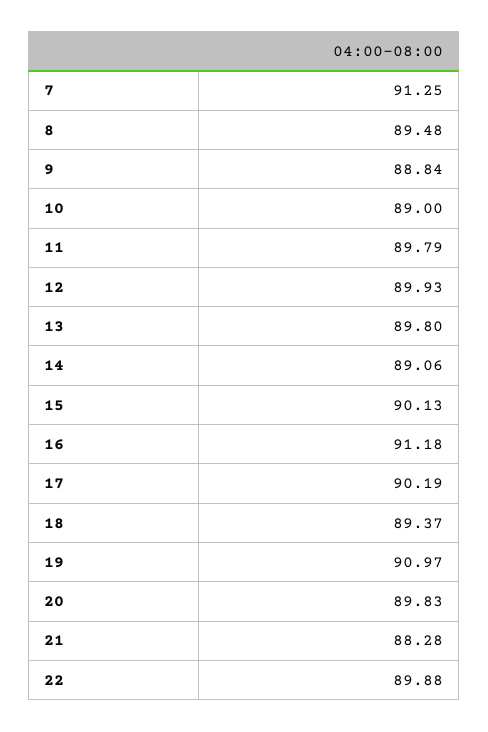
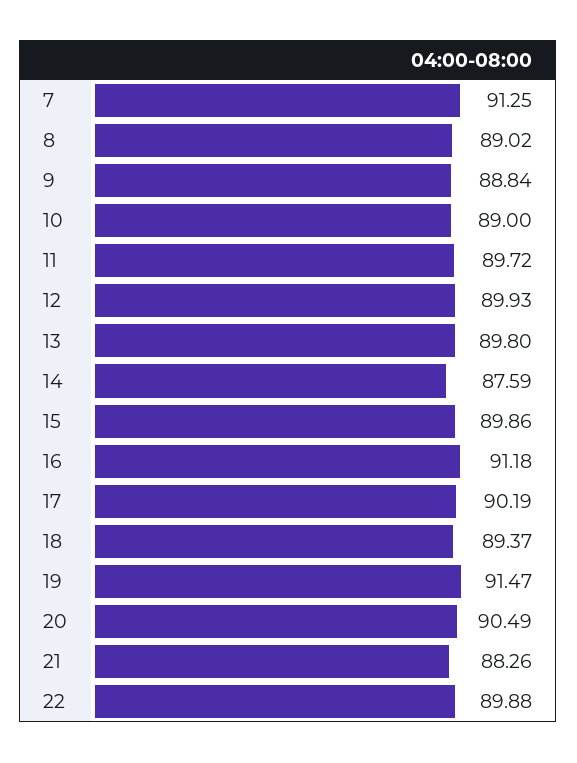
  {
    "7": 91.25,
-   "8": 89.48,
+   "8": 89.02,
    "9": 88.84,
    "10": 89,
-   "11": 89.79,
+   "11": 89.72,
    "12": 89.93,
    "13": 89.8,
-   "14": 89.06,
+   "14": 87.59,
-   "15": 90.13,
+   "15": 89.86,
    "16": 91.18,
    "17": 90.19,
    "18": 89.37,
-   "19": 90.97,
+   "19": 91.47,
-   "20": 89.83,
+   "20": 90.49,
-   "21": 88.28,
+   "21": 88.26,
    "22": 89.88
  }

